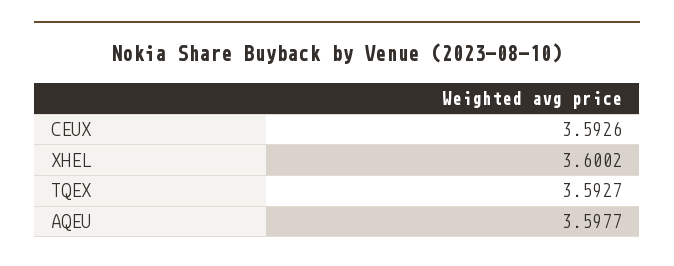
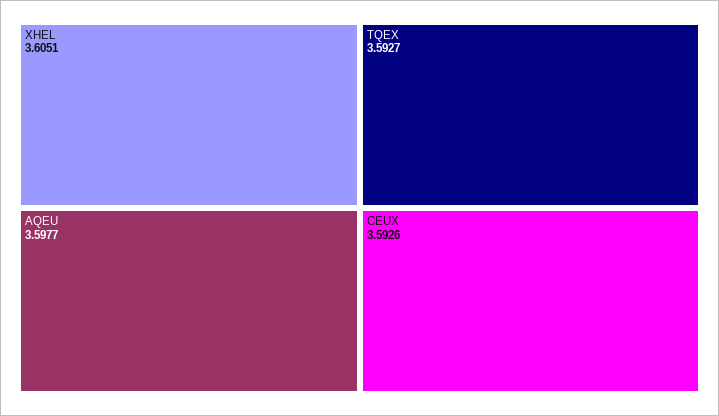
  {
    "CEUX": 3.5926,
-   "XHEL": 3.6002,
+   "XHEL": 3.6051,
    "TQEX": 3.5927,
    "AQEU": 3.5977
  }

